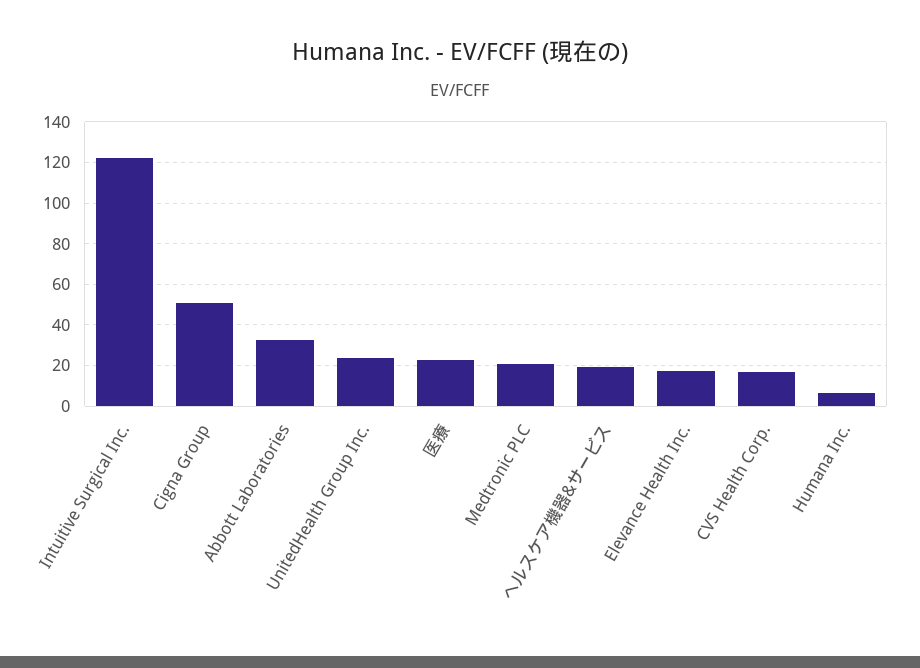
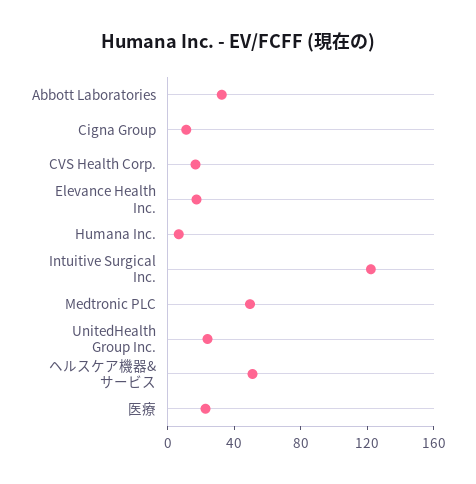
  {
    "Intuitive Surgical Inc.": 120,
-   "Cigna Group": 50,
+   "Cigna Group": 10,
    "Abbott Laboratories": 30,
    "UnitedHealth Group Inc.": 25,
    "医療": 25,
-   "Medtronic PLC": 20,
+   "Medtronic PLC": 50,
-   "ヘルスケア機器&サービス": 20,
+   "ヘルスケア機器&サービス": 50,
    "Elevance Health Inc.": 15,
    "CVS Health Corp.": 15,
    "Humana Inc.": 5
  }

